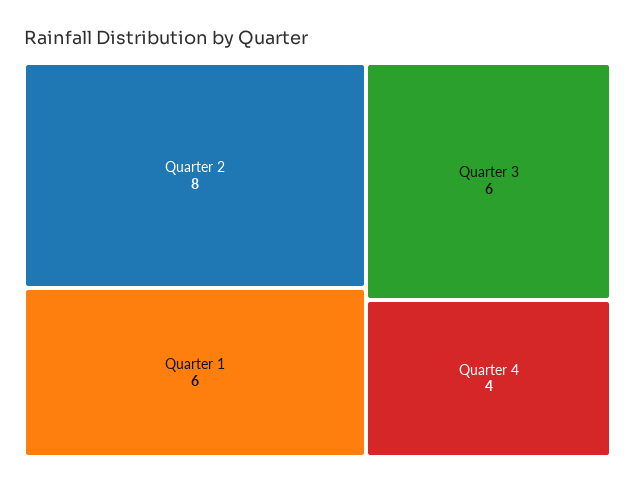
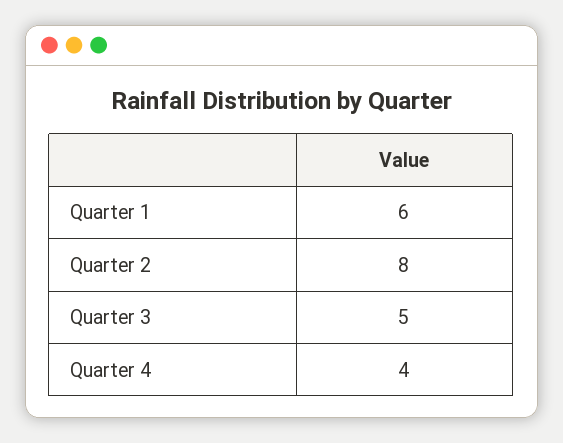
  {
    "Quarter 2": 8,
    "Quarter 1": 6,
-   "Quarter 3": 6,
+   "Quarter 3": 5,
    "Quarter 4": 4
  }

